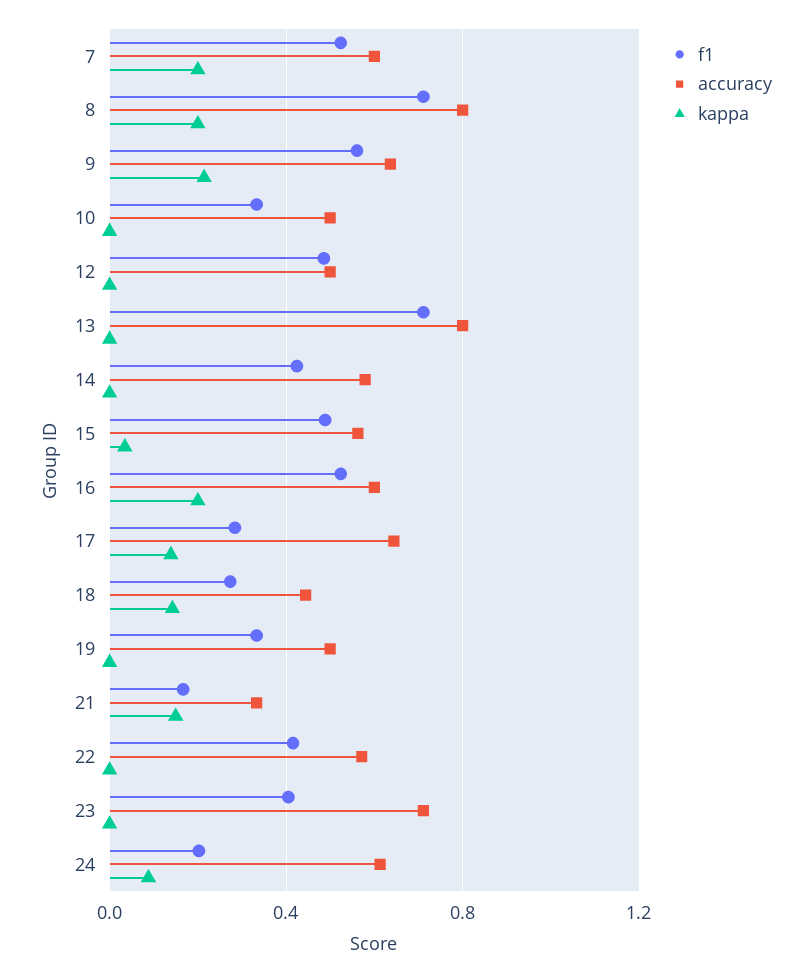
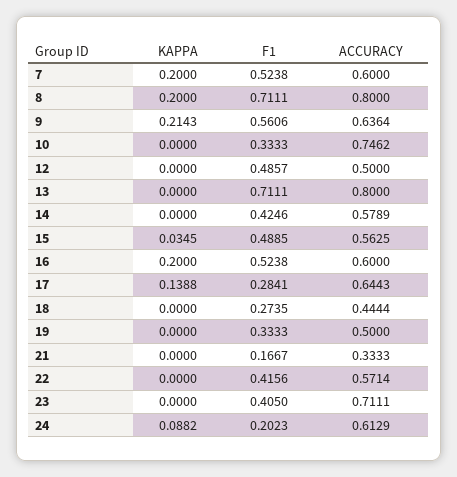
  {
    "f1": {
      "7": 0.5238,
      "8": 0.7111,
      "9": 0.5606,
      "10": 0.3333,
      "12": 0.4857,
      "13": 0.7111,
      "14": 0.4246,
      "15": 0.4885,
      "16": 0.5238,
      "17": 0.2841,
      "18": 0.2735,
      "19": 0.3333,
      "21": 0.1667,
      "22": 0.4156,
      "23": 0.405,
      "24": 0.2023
    },
    "accuracy": {
      "7": 0.6,
      "8": 0.8,
      "9": 0.6364,
-     "10": 0.5,
+     "10": 0.7462,
      "12": 0.5,
      "13": 0.8,
      "14": 0.5789,
      "15": 0.5625,
      "16": 0.6,
      "17": 0.6443,
      "18": 0.4444,
      "19": 0.5,
      "21": 0.3333,
      "22": 0.5714,
      "23": 0.7111,
      "24": 0.6129
    },
    "kappa": {
      "7": 0.2,
      "8": 0.2,
      "9": 0.2143,
      "10": 0,
      "12": 0,
      "13": 0,
      "14": 0,
      "15": 0.0345,
      "16": 0.2,
      "17": 0.1388,
-     "18": 0.15,
+     "18": 0,
      "19": 0,
-     "21": 0.15,
+     "21": 0,
      "22": 0,
      "23": 0,
      "24": 0.0882
    }
  }

